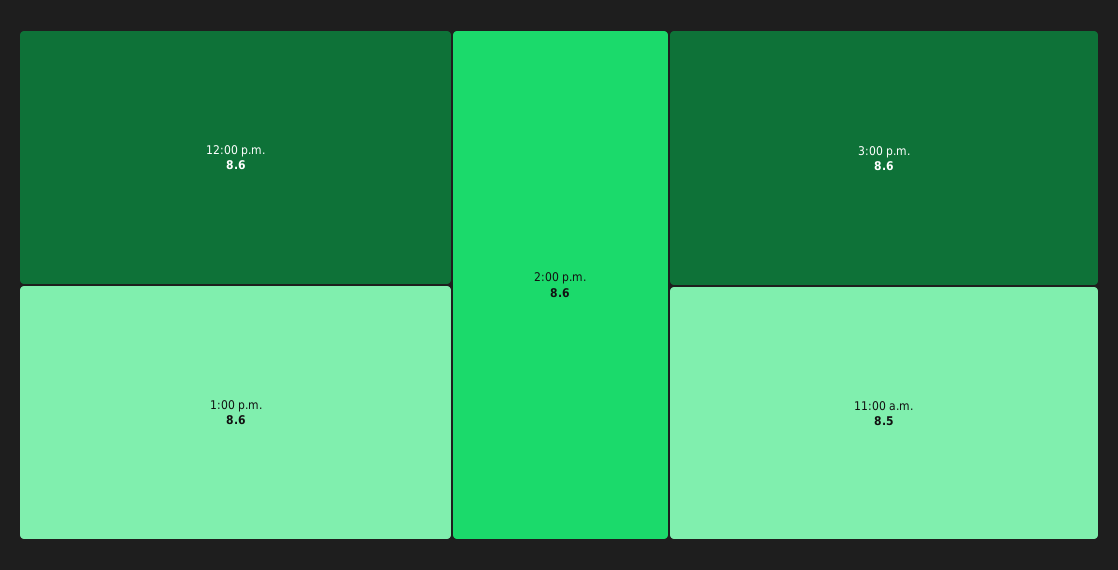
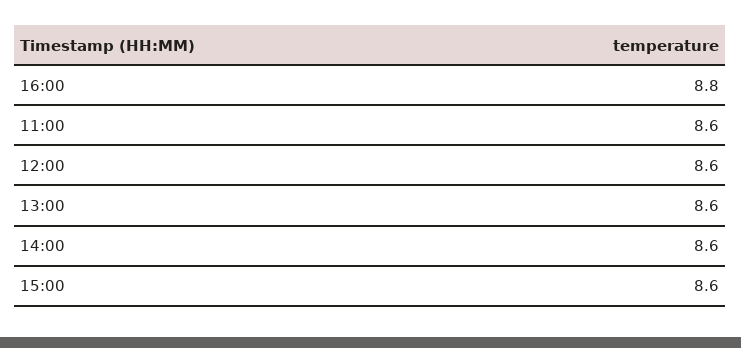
  {
    "12:00 p.m.": 8.6,
    "1:00 p.m.": 8.6,
    "2:00 p.m.": 8.6,
    "3:00 p.m.": 8.6,
-   "11:00 a.m.": 8.5
+   "11:00 a.m.": 8.6,
+   "16:00": 8.8
  }

